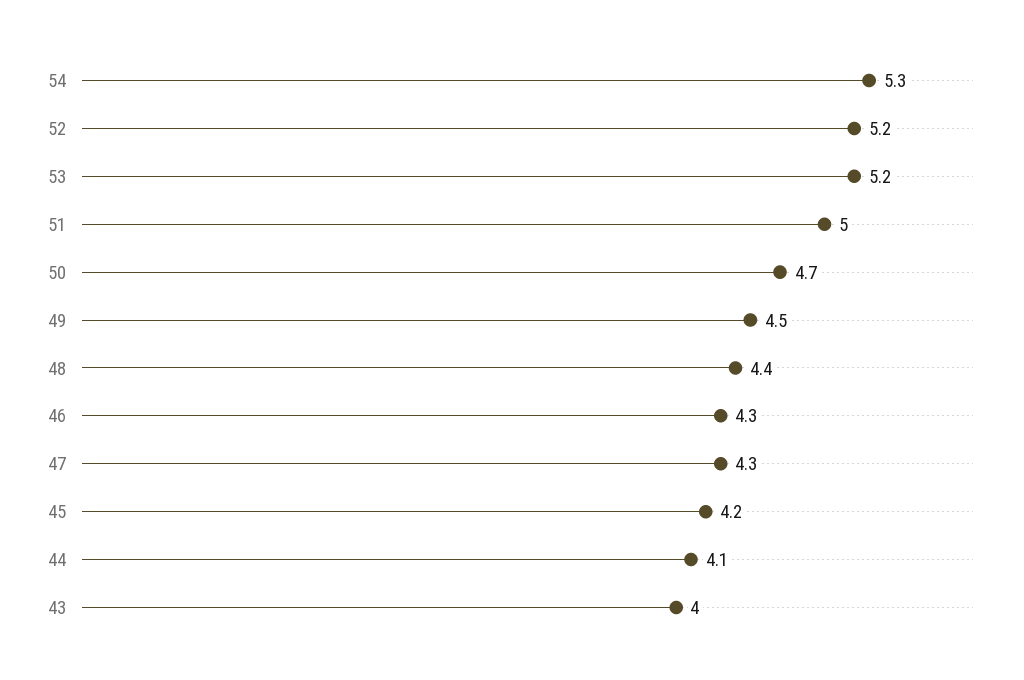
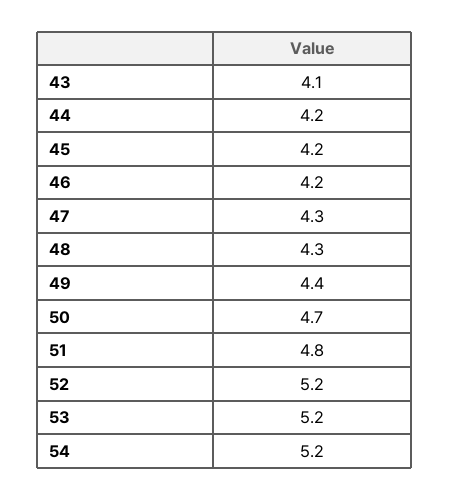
  {
-   "54": 5.3,
+   "54": 5.2,
    "52": 5.2,
    "53": 5.2,
-   "51": 5,
+   "51": 4.8,
    "50": 4.7,
-   "49": 4.5,
+   "49": 4.4,
-   "48": 4.4,
+   "48": 4.3,
-   "46": 4.3,
+   "46": 4.2,
    "47": 4.3,
    "45": 4.2,
-   "44": 4.1,
+   "44": 4.2,
-   "43": 4
+   "43": 4.1
  }

